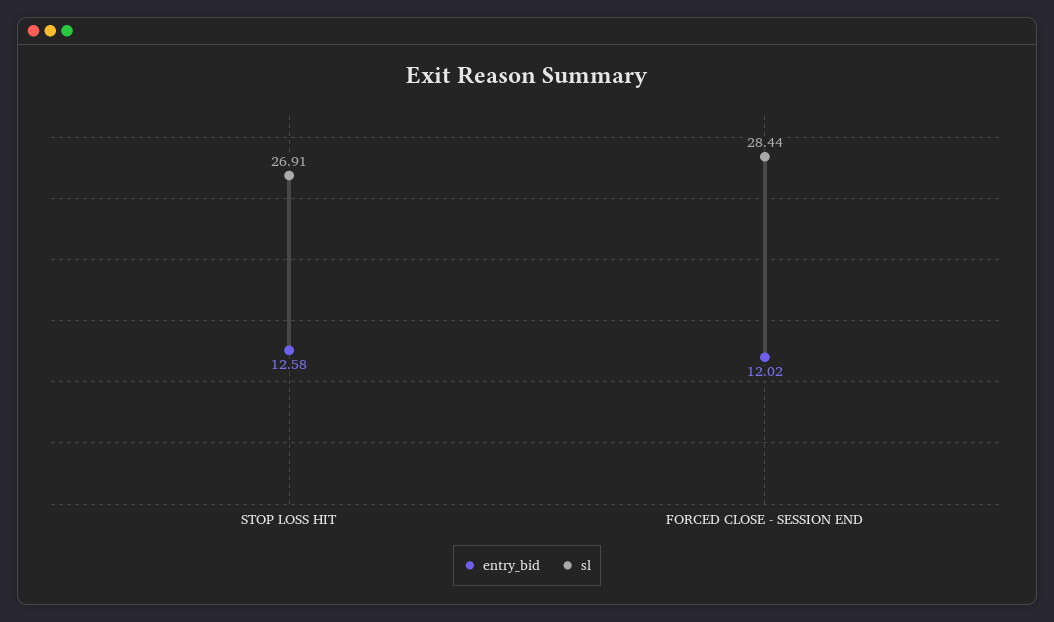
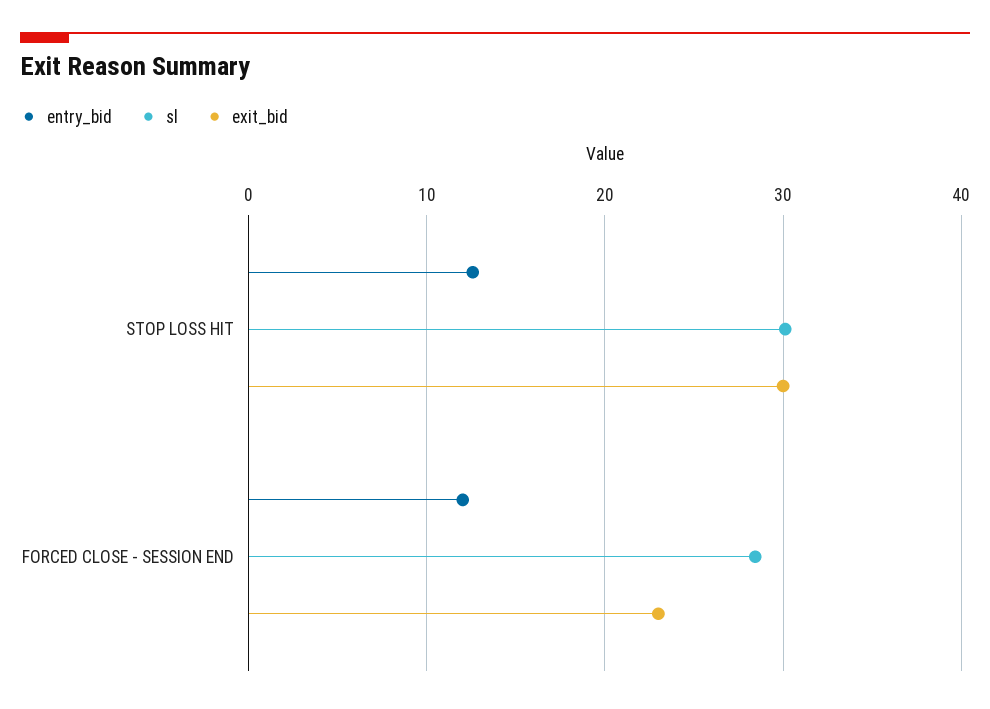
  {
    "entry_bid": {
      "STOP LOSS HIT": 12.58,
      "FORCED CLOSE - SESSION END": 12.02
    },
    "sl": {
-     "STOP LOSS HIT": 26.91,
+     "STOP LOSS HIT": 30,
      "FORCED CLOSE - SESSION END": 28.44
-   }
+   },
+   "exit_bid": {
+     "STOP LOSS HIT": 30,
+     "FORCED CLOSE - SESSION END": 23
+   }
  }

